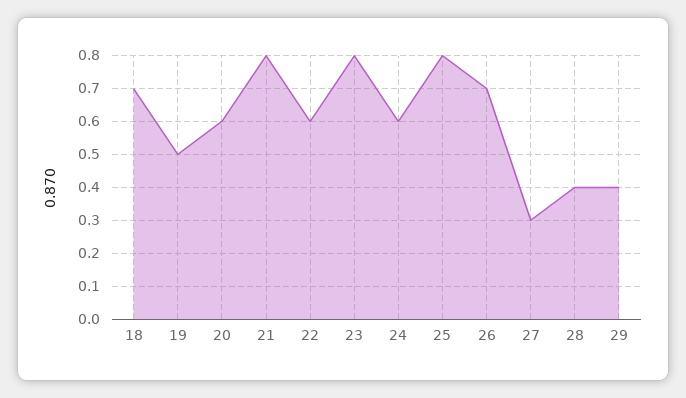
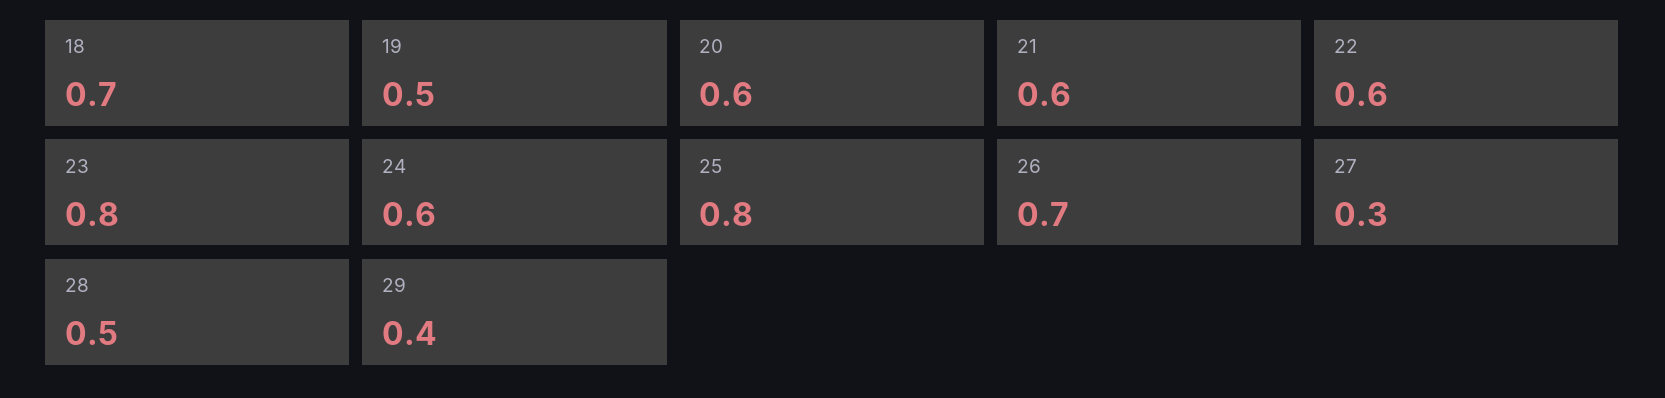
  {
    "18": 0.7,
    "19": 0.5,
    "20": 0.6,
-   "21": 0.8,
+   "21": 0.6,
    "22": 0.6,
    "23": 0.8,
    "24": 0.6,
    "25": 0.8,
    "26": 0.7,
    "27": 0.3,
-   "28": 0.4,
+   "28": 0.5,
    "29": 0.4
  }

